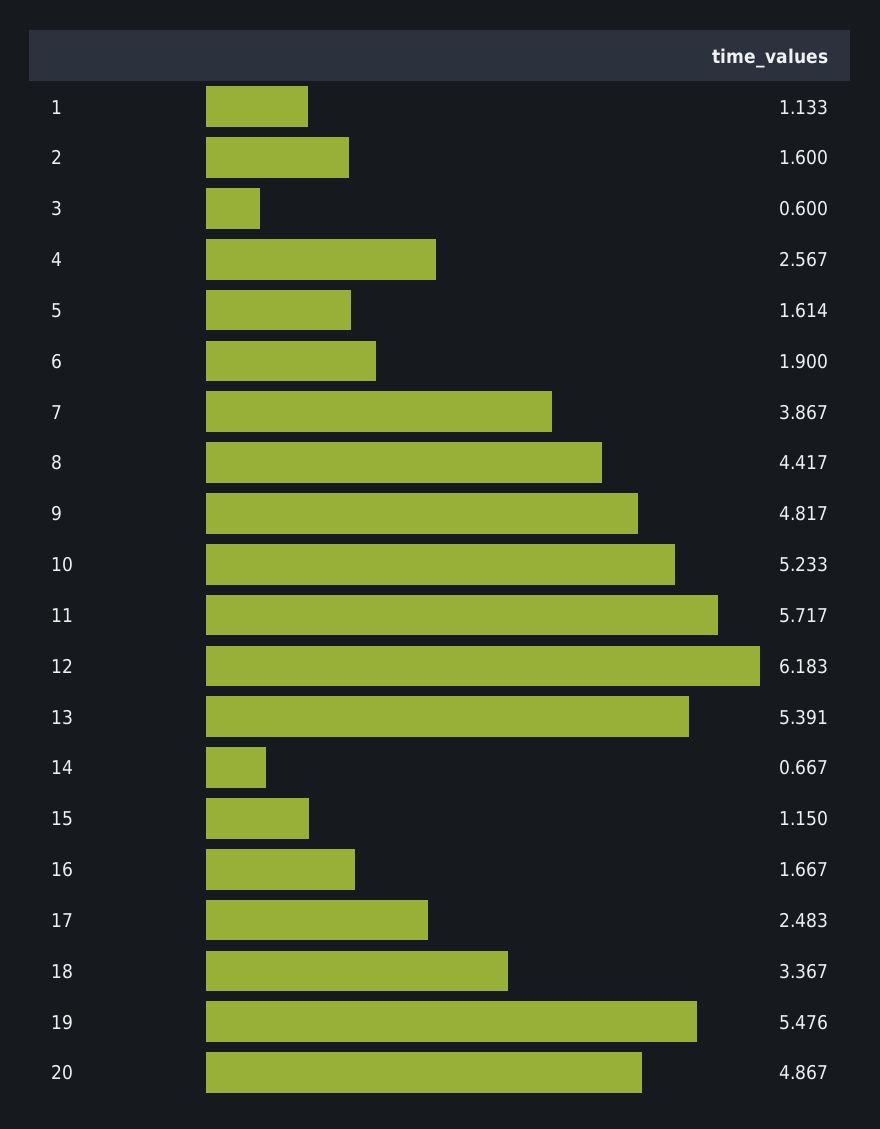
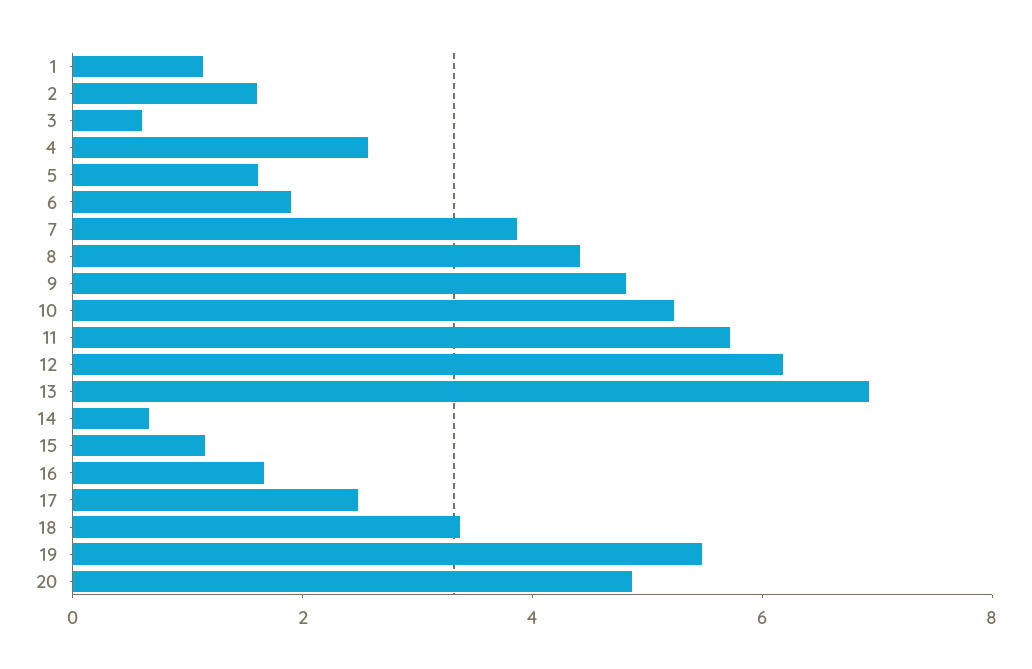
  {
    "1": 1.133,
    "2": 1.6,
    "3": 0.6,
    "4": 2.567,
    "5": 1.614,
    "6": 1.9,
    "7": 3.867,
    "8": 4.417,
    "9": 4.817,
    "10": 5.233,
    "11": 5.717,
    "12": 6.183,
-   "13": 5.391,
+   "13": 7,
    "14": 0.667,
    "15": 1.15,
    "16": 1.667,
    "17": 2.483,
    "18": 3.367,
    "19": 5.476,
    "20": 4.867
  }

